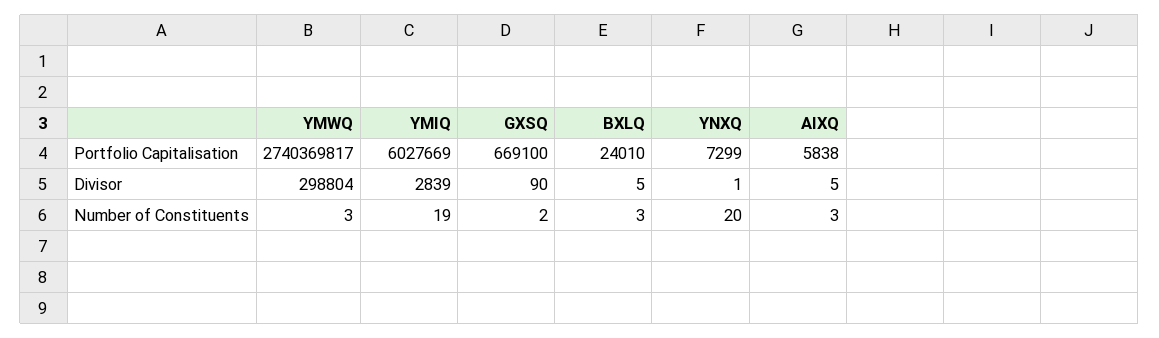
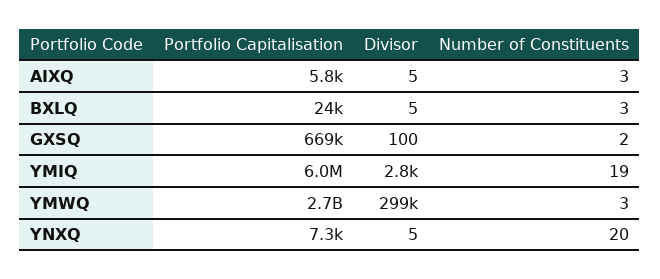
  {
    "YMWQ": {
      "Portfolio Capitalisation": 2740369817,
      "Divisor": 298804,
      "Number of Constituents": 3
    },
    "YMIQ": {
      "Portfolio Capitalisation": 6027669,
      "Divisor": 2839,
      "Number of Constituents": 19
    },
    "GXSQ": {
      "Portfolio Capitalisation": 669100,
-     "Divisor": 90,
+     "Divisor": 100,
      "Number of Constituents": 2
    },
    "BXLQ": {
      "Portfolio Capitalisation": 24010,
      "Divisor": 5,
      "Number of Constituents": 3
    },
    "YNXQ": {
      "Portfolio Capitalisation": 7299,
-     "Divisor": 1,
+     "Divisor": 5,
      "Number of Constituents": 20
    },
    "AIXQ": {
      "Portfolio Capitalisation": 5838,
      "Divisor": 5,
      "Number of Constituents": 3
    }
  }

